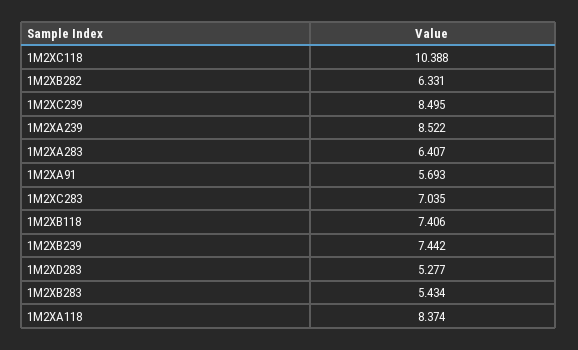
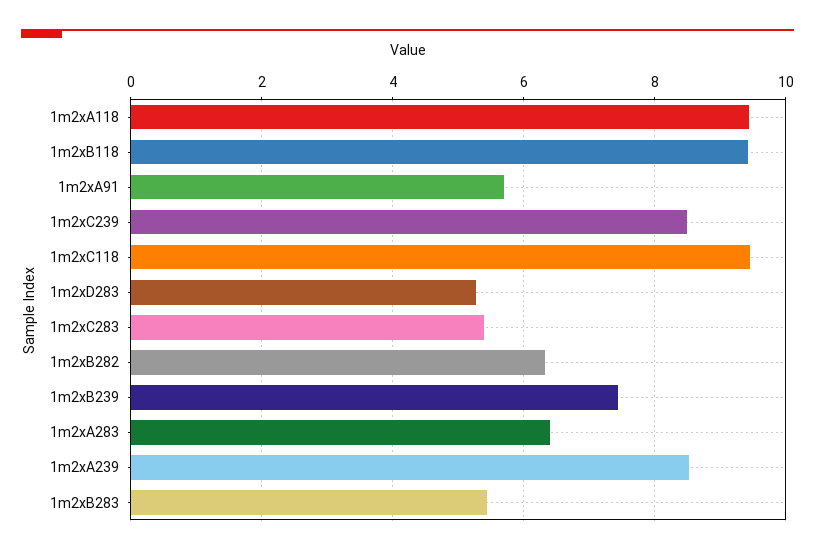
  {
-   "1M2XC118": 10.388,
+   "1M2XC118": 9.4,
    "1M2XB282": 6.331,
    "1M2XC239": 8.495,
    "1M2XA239": 8.522,
    "1M2XA283": 6.407,
    "1M2XA91": 5.693,
-   "1M2XC283": 7.035,
+   "1M2XC283": 5.4,
-   "1M2XB118": 7.406,
+   "1M2XB118": 9.4,
    "1M2XB239": 7.442,
    "1M2XD283": 5.277,
    "1M2XB283": 5.434,
-   "1M2XA118": 8.374
+   "1M2XA118": 9.4
  }

